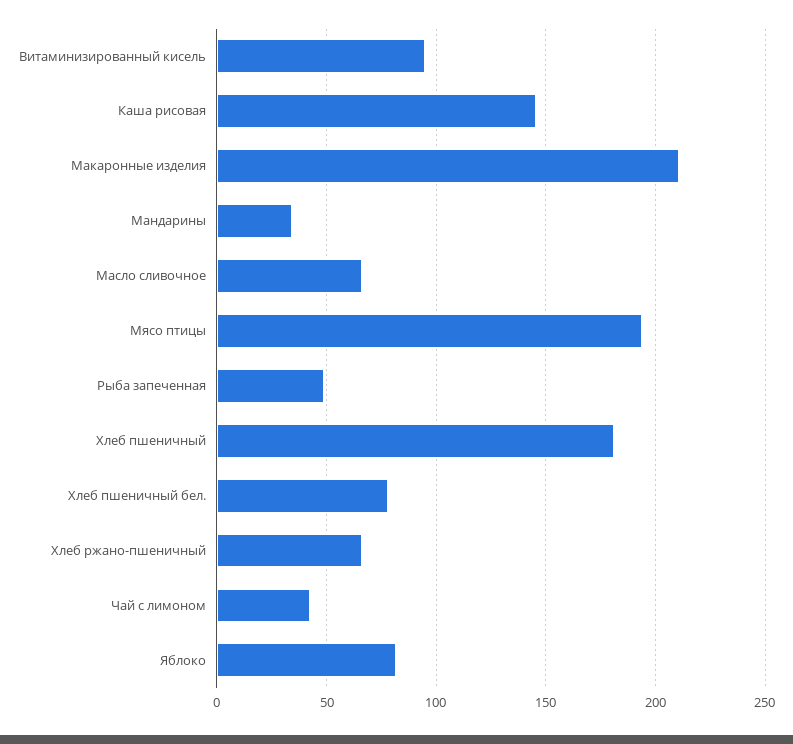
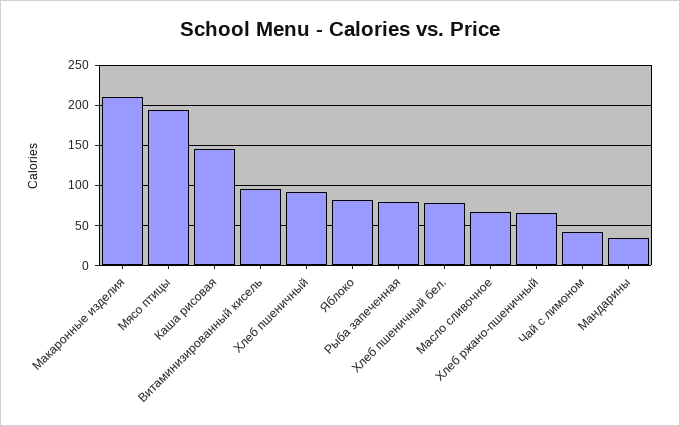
  {
    "Витаминизированный кисель": 95,
    "Каша рисовая": 145,
    "Макаронные изделия": 210,
    "Мандарины": 35,
    "Масло сливочное": 65,
    "Мясо птицы": 195,
-   "Рыба запеченная": 50,
+   "Рыба запеченная": 80,
-   "Хлеб пшеничный": 180,
+   "Хлеб пшеничный": 90,
    "Хлеб пшеничный бел.": 80,
    "Хлеб ржано-пшеничный": 65,
    "Чай с лимоном": 40,
    "Яблоко": 80
  }

